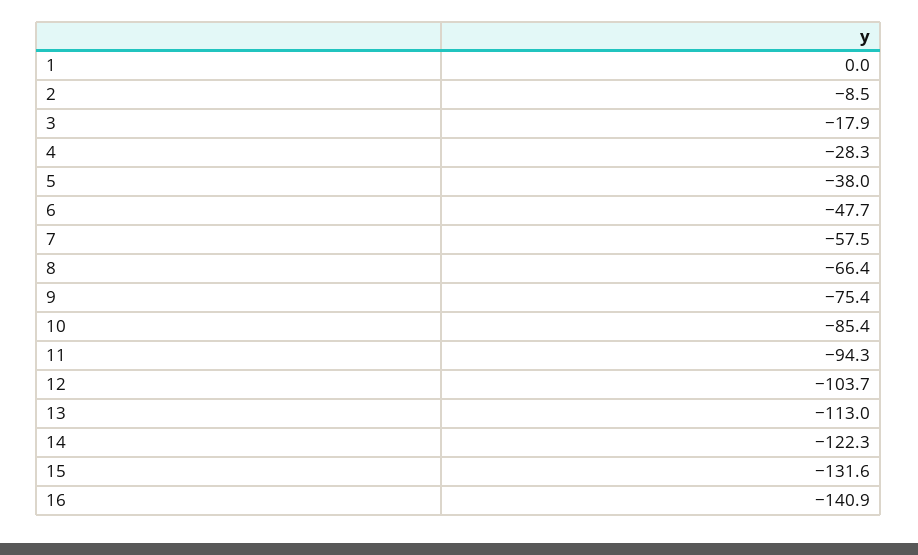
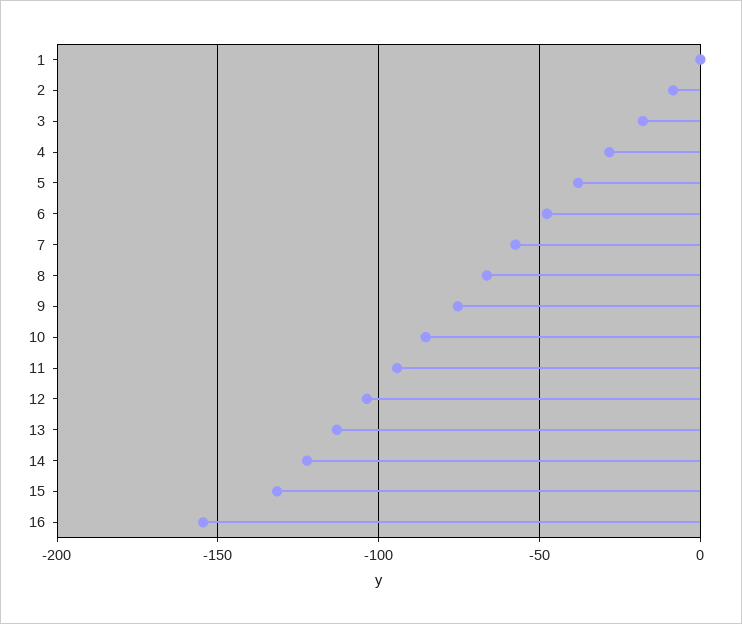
  {
    "1": 0,
    "2": -8.5,
    "3": -17.9,
    "4": -28.3,
    "5": -38,
    "6": -47.7,
    "7": -57.5,
    "8": -66.4,
    "9": -75.4,
    "10": -85.4,
    "11": -94.3,
    "12": -103.7,
    "13": -113,
    "14": -122.3,
    "15": -131.6,
-   "16": -140.9
+   "16": -155
  }

